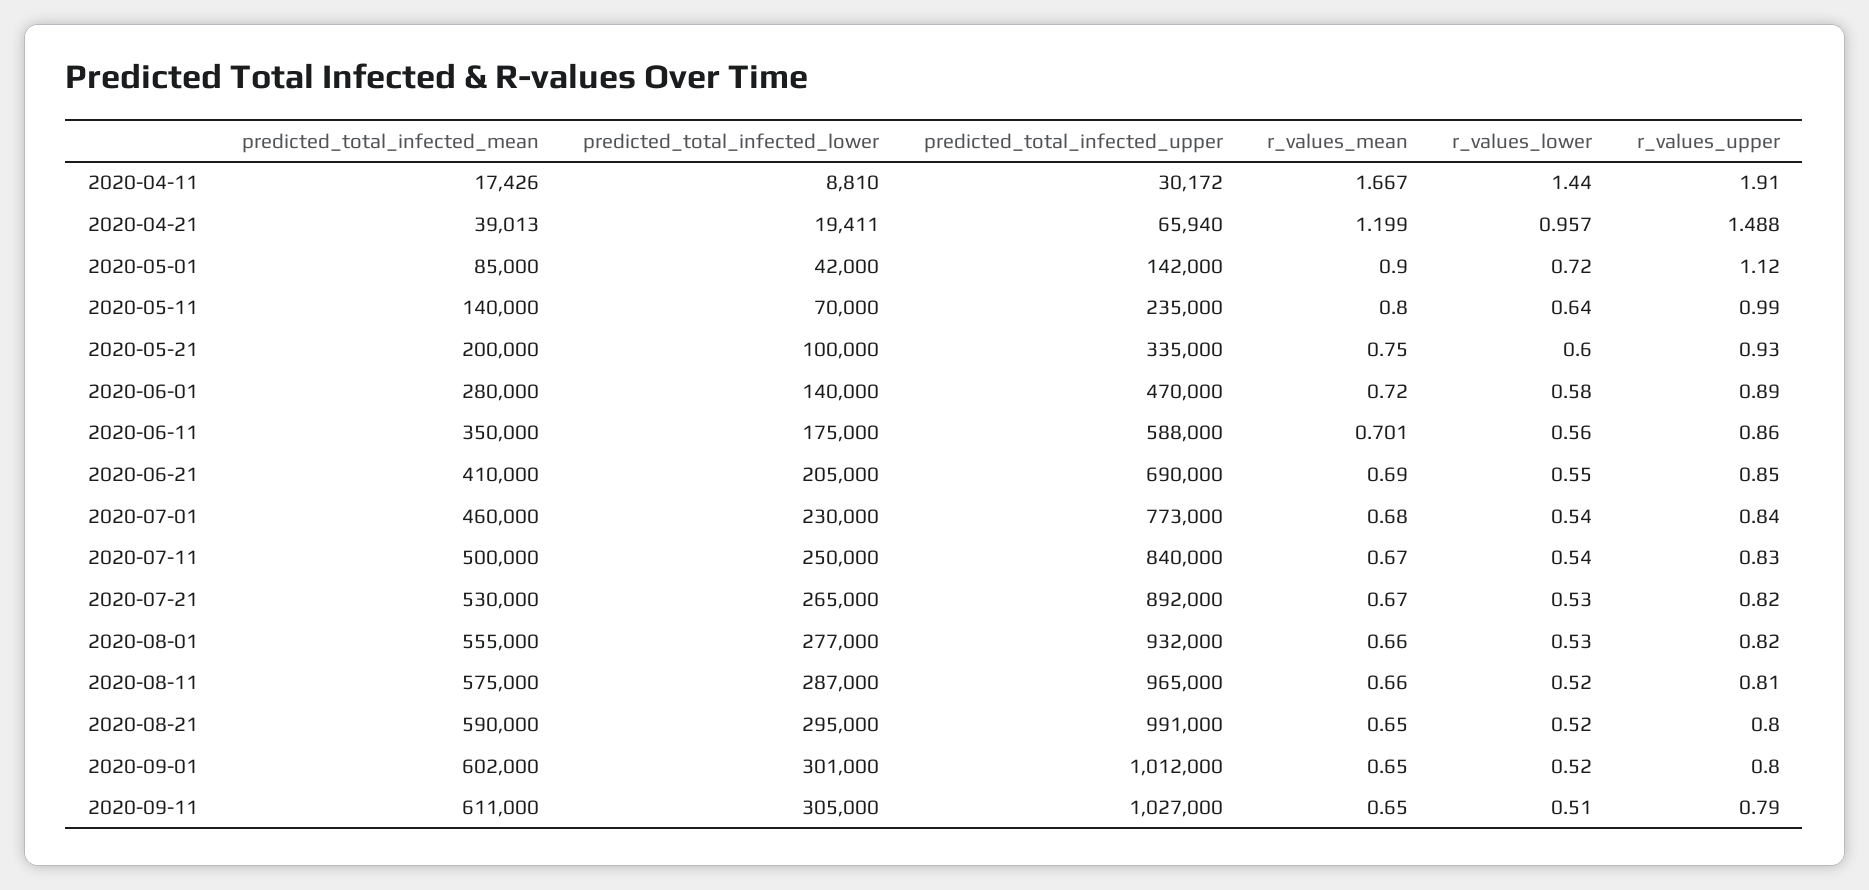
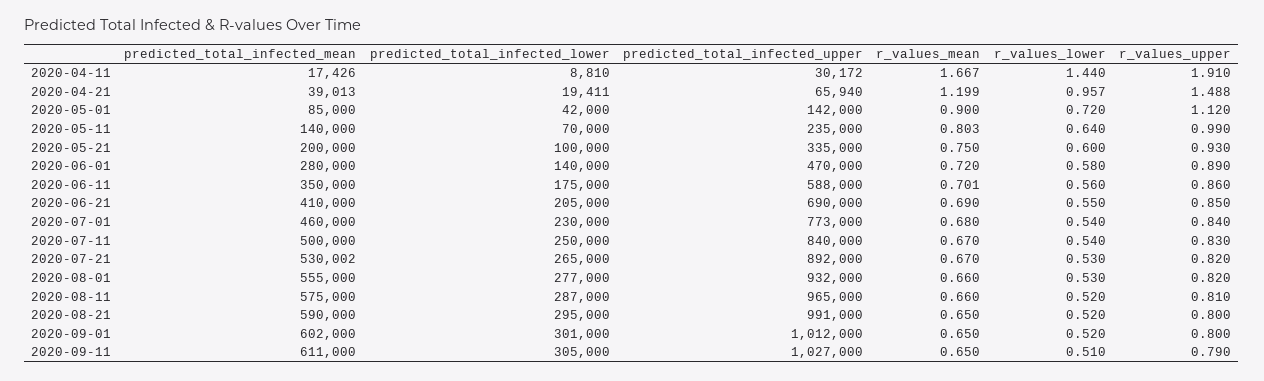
  {
    "predicted_total_infected_mean": {
      "2020-04-11": 17426,
      "2020-04-21": 39013,
      "2020-05-01": 85000,
      "2020-05-11": 140000,
      "2020-05-21": 200000,
      "2020-06-01": 280000,
      "2020-06-11": 350000,
      "2020-06-21": 410000,
      "2020-07-01": 460000,
      "2020-07-11": 500000,
-     "2020-07-21": 530000,
+     "2020-07-21": 530002,
      "2020-08-01": 555000,
      "2020-08-11": 575000,
      "2020-08-21": 590000,
      "2020-09-01": 602000,
      "2020-09-11": 611000
    },
    "predicted_total_infected_lower": {
      "2020-04-11": 8810,
      "2020-04-21": 19411,
      "2020-05-01": 42000,
      "2020-05-11": 70000,
      "2020-05-21": 100000,
      "2020-06-01": 140000,
      "2020-06-11": 175000,
      "2020-06-21": 205000,
      "2020-07-01": 230000,
      "2020-07-11": 250000,
      "2020-07-21": 265000,
      "2020-08-01": 277000,
      "2020-08-11": 287000,
      "2020-08-21": 295000,
      "2020-09-01": 301000,
      "2020-09-11": 305000
    },
    "predicted_total_infected_upper": {
      "2020-04-11": 30172,
      "2020-04-21": 65940,
      "2020-05-01": 142000,
      "2020-05-11": 235000,
      "2020-05-21": 335000,
      "2020-06-01": 470000,
      "2020-06-11": 588000,
      "2020-06-21": 690000,
      "2020-07-01": 773000,
      "2020-07-11": 840000,
      "2020-07-21": 892000,
      "2020-08-01": 932000,
      "2020-08-11": 965000,
      "2020-08-21": 991000,
      "2020-09-01": 1012000,
      "2020-09-11": 1027000
    },
    "r_values_mean": {
      "2020-04-11": 1.667,
      "2020-04-21": 1.199,
      "2020-05-01": 0.9,
-     "2020-05-11": 0.8,
+     "2020-05-11": 0.803,
      "2020-05-21": 0.75,
      "2020-06-01": 0.72,
      "2020-06-11": 0.701,
      "2020-06-21": 0.69,
      "2020-07-01": 0.68,
      "2020-07-11": 0.67,
      "2020-07-21": 0.67,
      "2020-08-01": 0.66,
      "2020-08-11": 0.66,
      "2020-08-21": 0.65,
      "2020-09-01": 0.65,
      "2020-09-11": 0.65
    },
    "r_values_lower": {
      "2020-04-11": 1.44,
      "2020-04-21": 0.957,
      "2020-05-01": 0.72,
      "2020-05-11": 0.64,
      "2020-05-21": 0.6,
      "2020-06-01": 0.58,
      "2020-06-11": 0.56,
      "2020-06-21": 0.55,
      "2020-07-01": 0.54,
      "2020-07-11": 0.54,
      "2020-07-21": 0.53,
      "2020-08-01": 0.53,
      "2020-08-11": 0.52,
      "2020-08-21": 0.52,
      "2020-09-01": 0.52,
      "2020-09-11": 0.51
    },
    "r_values_upper": {
      "2020-04-11": 1.91,
      "2020-04-21": 1.488,
      "2020-05-01": 1.12,
      "2020-05-11": 0.99,
      "2020-05-21": 0.93,
      "2020-06-01": 0.89,
      "2020-06-11": 0.86,
      "2020-06-21": 0.85,
      "2020-07-01": 0.84,
      "2020-07-11": 0.83,
      "2020-07-21": 0.82,
      "2020-08-01": 0.82,
      "2020-08-11": 0.81,
      "2020-08-21": 0.8,
      "2020-09-01": 0.8,
      "2020-09-11": 0.79
    }
  }

